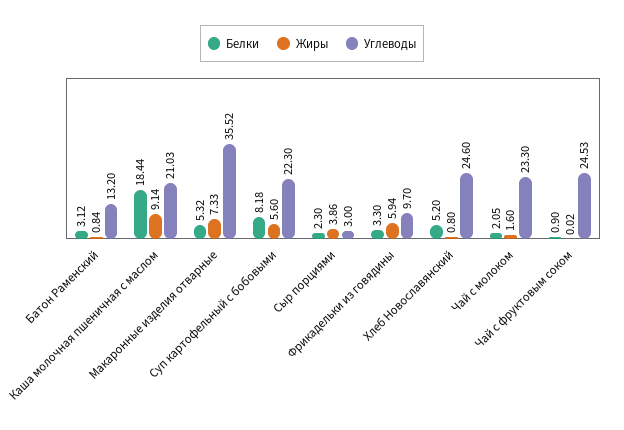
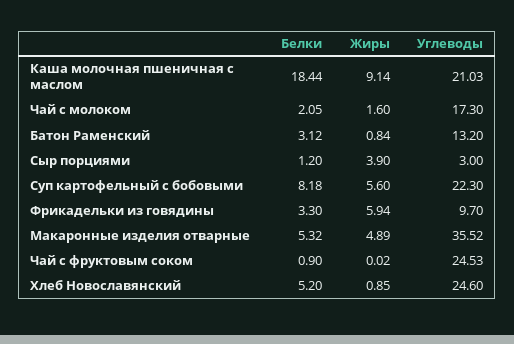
  {
    "Белки": {
      "Батон Раменский": 3.12,
      "Каша молочная пшеничная с маслом": 18.44,
      "Макаронные изделия отварные": 5.32,
      "Суп картофельный с бобовыми": 8.18,
-     "Сыр порциями": 2.3,
+     "Сыр порциями": 1.2,
      "Фрикадельки из говядины": 3.3,
      "Хлеб Новославянский": 5.2,
      "Чай с молоком": 2.05,
      "Чай с фруктовым соком": 0.9
    },
    "Жиры": {
      "Батон Раменский": 0.84,
      "Каша молочная пшеничная с маслом": 9.14,
-     "Макаронные изделия отварные": 7.33,
+     "Макаронные изделия отварные": 4.89,
      "Суп картофельный с бобовыми": 5.6,
-     "Сыр порциями": 3.86,
+     "Сыр порциями": 3.9,
      "Фрикадельки из говядины": 5.94,
-     "Хлеб Новославянский": 0.8,
+     "Хлеб Новославянский": 0.85,
      "Чай с молоком": 1.6,
      "Чай с фруктовым соком": 0.02
    },
    "Углеводы": {
      "Батон Раменский": 13.2,
      "Каша молочная пшеничная с маслом": 21.03,
      "Макаронные изделия отварные": 35.52,
      "Суп картофельный с бобовыми": 22.3,
      "Сыр порциями": 3,
      "Фрикадельки из говядины": 9.7,
      "Хлеб Новославянский": 24.6,
-     "Чай с молоком": 23.3,
+     "Чай с молоком": 17.3,
      "Чай с фруктовым соком": 24.53
    }
  }

